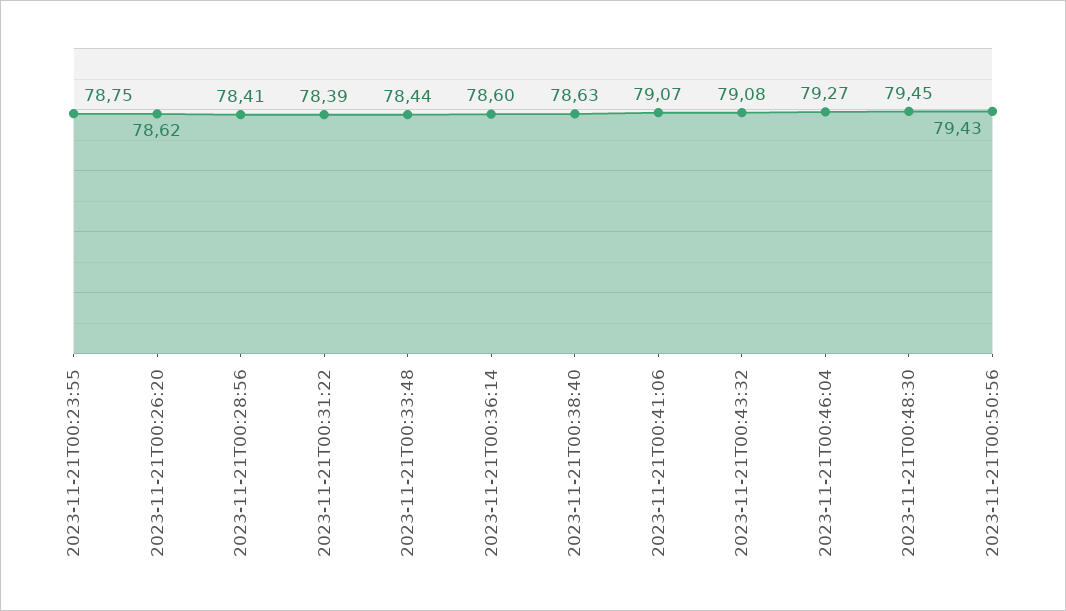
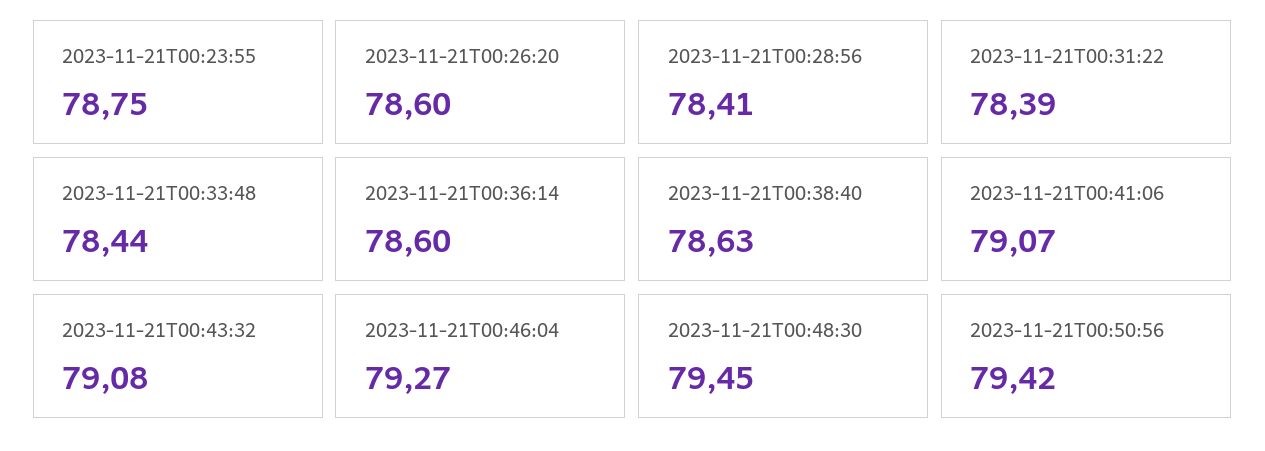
  {
    "2023-11-21T00:23:55": 78.75,
-   "2023-11-21T00:26:20": 78.62,
+   "2023-11-21T00:26:20": 78.6,
    "2023-11-21T00:28:56": 78.41,
    "2023-11-21T00:31:22": 78.39,
    "2023-11-21T00:33:48": 78.44,
    "2023-11-21T00:36:14": 78.6,
    "2023-11-21T00:38:40": 78.63,
    "2023-11-21T00:41:06": 79.07,
    "2023-11-21T00:43:32": 79.08,
    "2023-11-21T00:46:04": 79.27,
    "2023-11-21T00:48:30": 79.45,
-   "2023-11-21T00:50:56": 79.43
+   "2023-11-21T00:50:56": 79.42
  }

